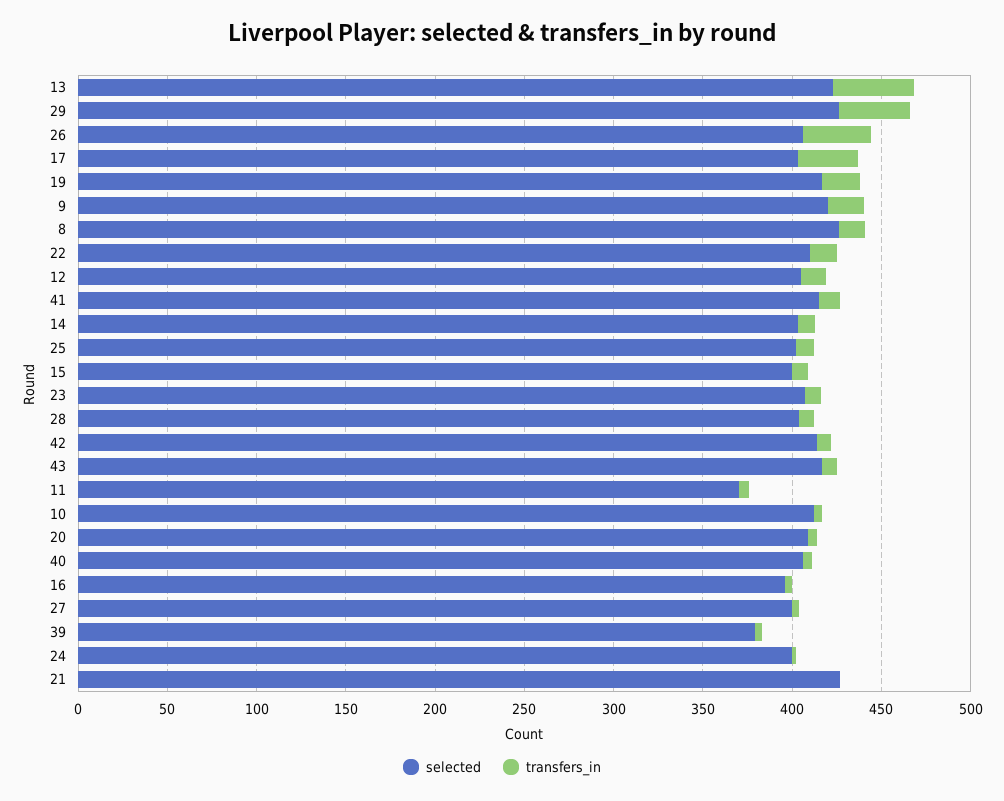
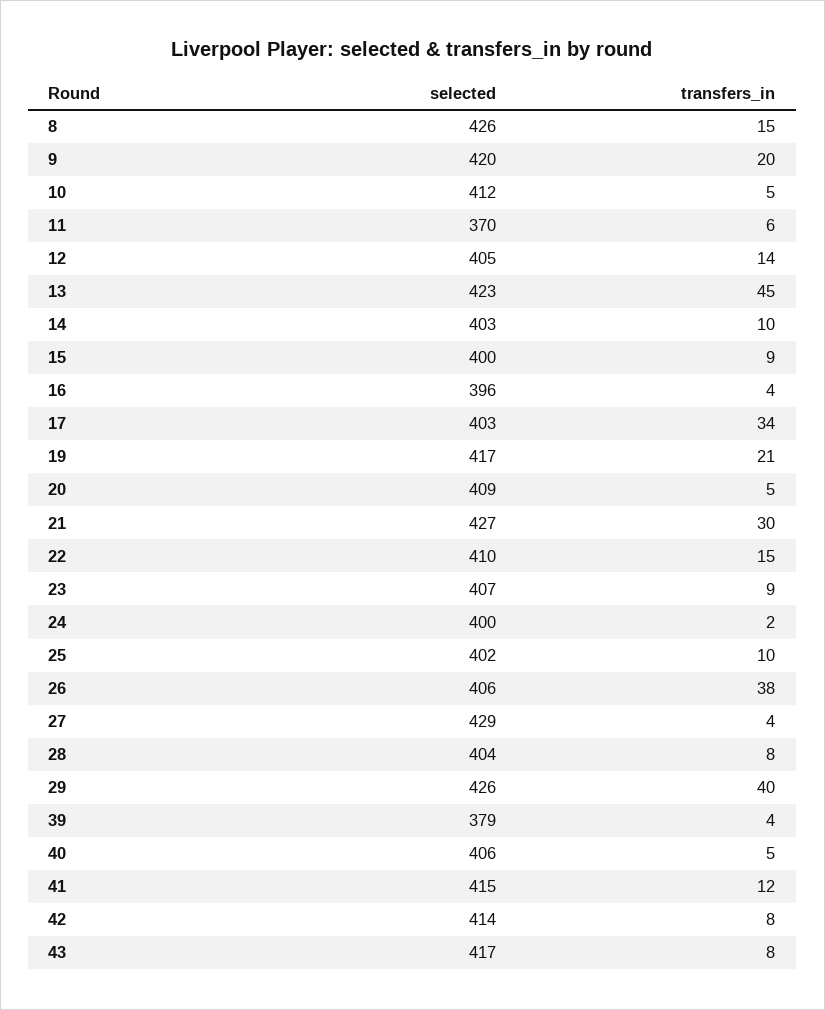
  {
    "selected": {
      "13": 423,
      "29": 426,
      "26": 406,
      "17": 403,
      "19": 417,
      "9": 420,
      "8": 426,
      "22": 410,
      "12": 405,
      "41": 415,
      "14": 403,
      "25": 402,
      "15": 400,
      "23": 407,
      "28": 404,
      "42": 414,
      "43": 417,
      "11": 370,
      "10": 412,
      "20": 409,
      "40": 406,
      "16": 396,
-     "27": 400,
+     "27": 429,
      "39": 379,
      "24": 400,
      "21": 427
    },
    "transfers_in": {
      "13": 45,
      "29": 40,
      "26": 38,
      "17": 34,
      "19": 21,
      "9": 20,
      "8": 15,
      "22": 15,
      "12": 14,
      "41": 12,
      "14": 10,
      "25": 10,
      "15": 9,
      "23": 9,
      "28": 8,
      "42": 8,
      "43": 8,
      "11": 6,
      "10": 5,
      "20": 5,
      "40": 5,
      "16": 4,
      "27": 4,
      "39": 4,
      "24": 2,
-     "21": 0
+     "21": 30
    }
  }

